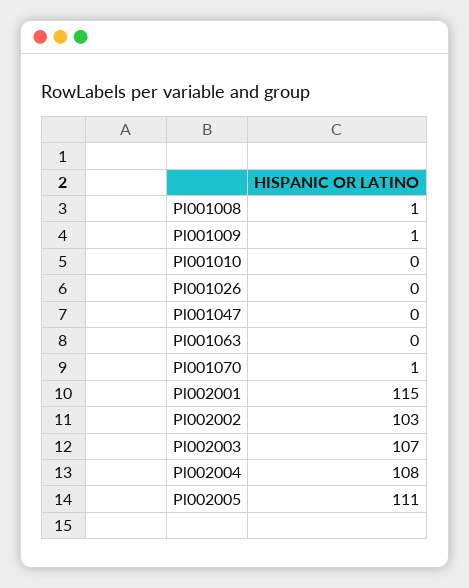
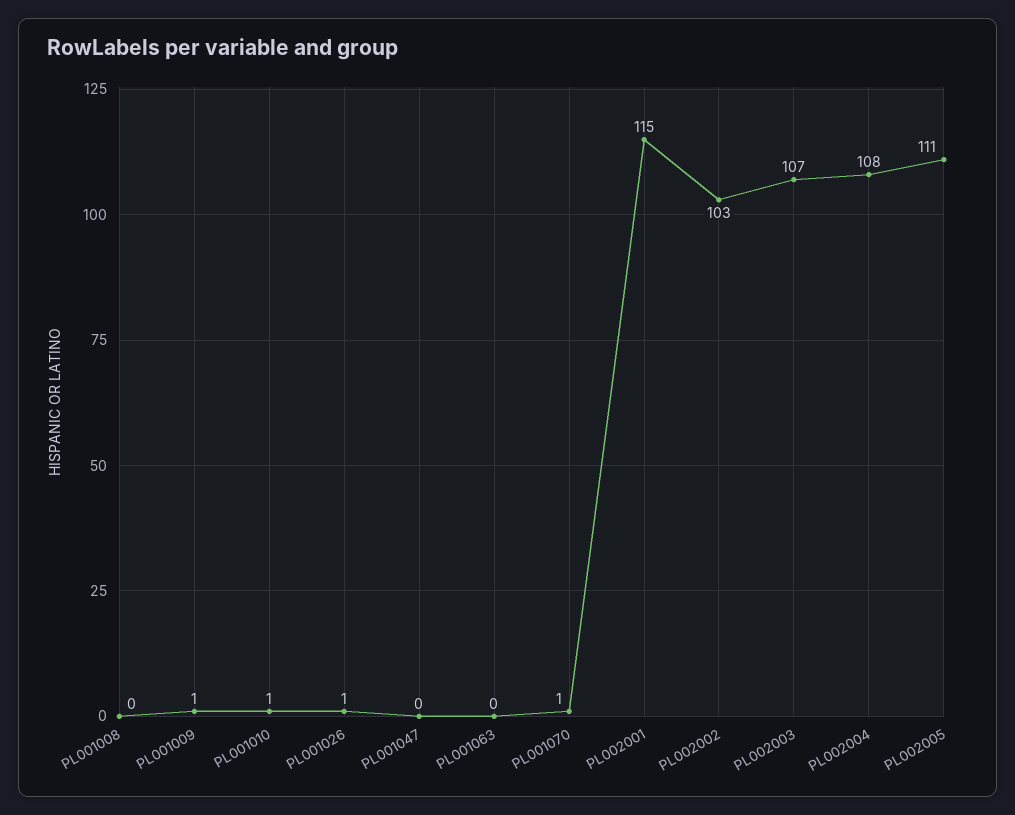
  {
-   "Pl001008": 1,
+   "Pl001008": 0,
    "Pl001009": 1,
-   "Pl001010": 0,
+   "Pl001010": 1,
-   "Pl001026": 0,
+   "Pl001026": 1,
    "Pl001047": 0,
    "Pl001063": 0,
    "Pl001070": 1,
    "Pl002001": 115,
    "Pl002002": 103,
    "Pl002003": 107,
    "Pl002004": 108,
    "Pl002005": 111
  }

